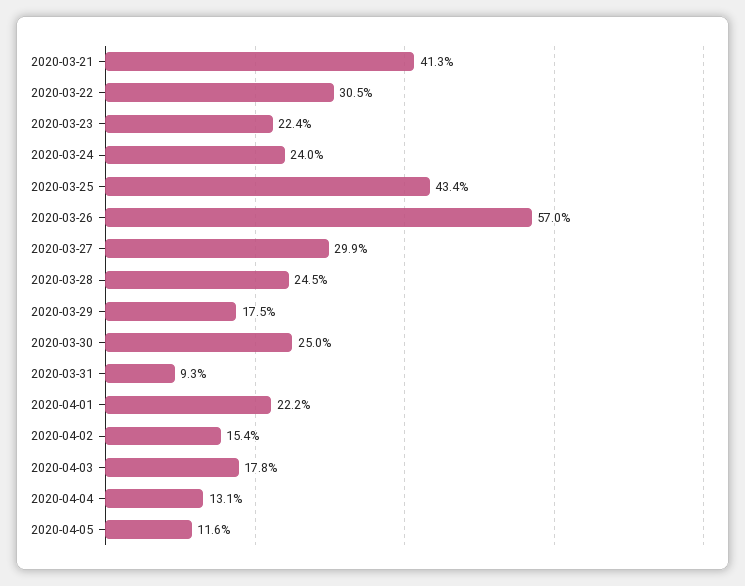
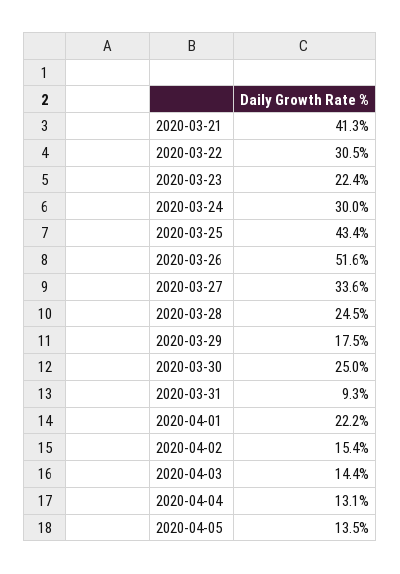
  {
    "2020-03-21": 41.3,
    "2020-03-22": 30.5,
    "2020-03-23": 22.4,
-   "2020-03-24": 24,
+   "2020-03-24": 30,
    "2020-03-25": 43.4,
-   "2020-03-26": 57,
+   "2020-03-26": 51.6,
-   "2020-03-27": 29.9,
+   "2020-03-27": 33.6,
    "2020-03-28": 24.5,
    "2020-03-29": 17.5,
    "2020-03-30": 25,
    "2020-03-31": 9.3,
    "2020-04-01": 22.2,
    "2020-04-02": 15.4,
-   "2020-04-03": 17.8,
+   "2020-04-03": 14.4,
    "2020-04-04": 13.1,
-   "2020-04-05": 11.6
+   "2020-04-05": 13.5
  }

